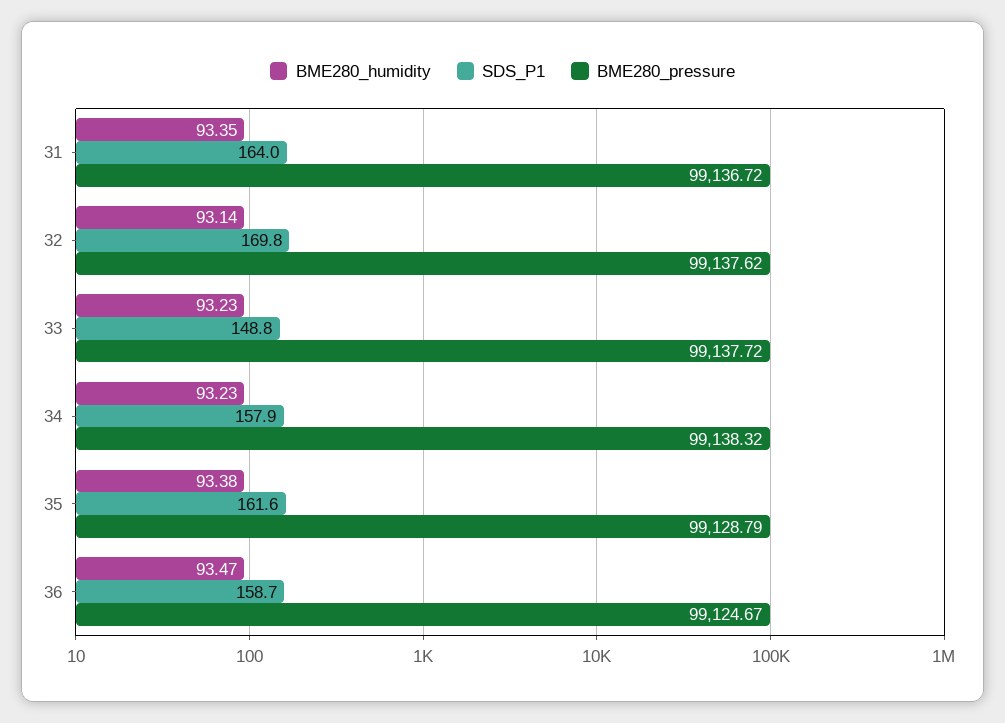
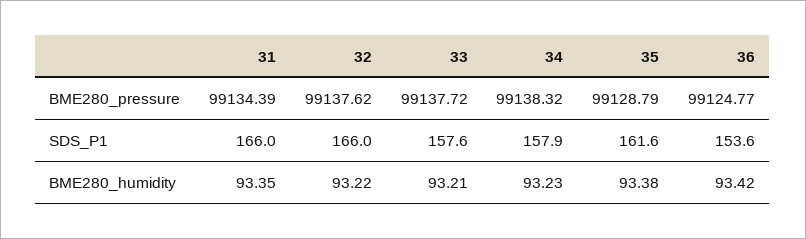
  {
    "BME280_humidity": {
      "31": 93.35,
-     "32": 93.14,
+     "32": 93.22,
-     "33": 93.23,
+     "33": 93.21,
      "34": 93.23,
      "35": 93.38,
-     "36": 93.47
+     "36": 93.42
    },
    "SDS_P1": {
-     "31": 164,
+     "31": 166,
-     "32": 169.8,
+     "32": 166,
-     "33": 148.8,
+     "33": 157.6,
      "34": 157.9,
      "35": 161.6,
-     "36": 158.7
+     "36": 153.6
    },
    "BME280_pressure": {
-     "31": 99136.72,
+     "31": 99134.39,
      "32": 99137.62,
      "33": 99137.72,
      "34": 99138.32,
      "35": 99128.79,
-     "36": 99124.67
+     "36": 99124.77
    }
  }

